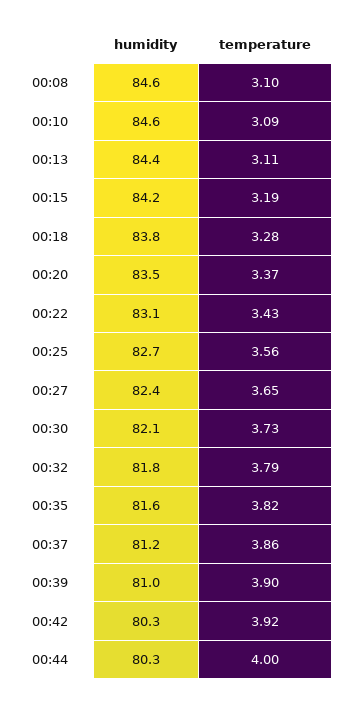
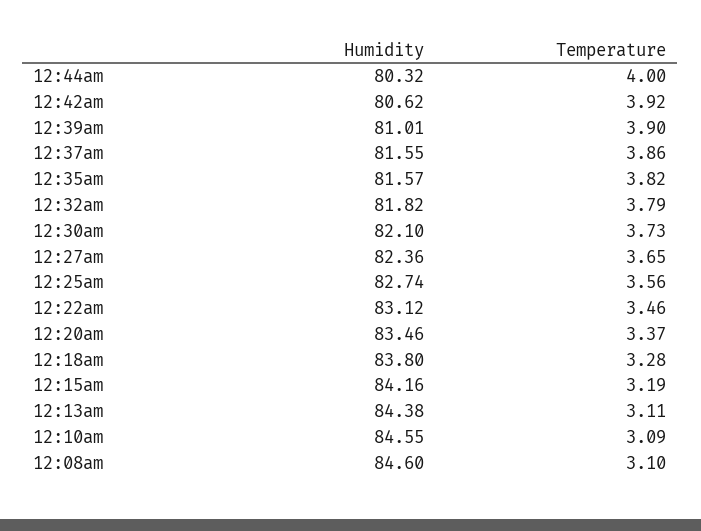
  {
    "humidity": {
      "00:08": 84.6,
      "00:10": 84.55,
      "00:13": 84.38,
      "00:15": 84.16,
      "00:18": 83.8,
      "00:20": 83.46,
      "00:22": 83.12,
      "00:25": 82.74,
      "00:27": 82.36,
      "00:30": 82.1,
      "00:32": 81.82,
      "00:35": 81.57,
-     "00:37": 81.2,
+     "00:37": 81.55,
      "00:39": 81.01,
-     "00:42": 80.3,
+     "00:42": 80.62,
      "00:44": 80.32
    },
    "temperature": {
      "00:08": 3.1,
      "00:10": 3.09,
      "00:13": 3.11,
      "00:15": 3.19,
      "00:18": 3.28,
      "00:20": 3.37,
-     "00:22": 3.43,
+     "00:22": 3.46,
      "00:25": 3.56,
      "00:27": 3.65,
      "00:30": 3.73,
      "00:32": 3.79,
      "00:35": 3.82,
      "00:37": 3.86,
      "00:39": 3.9,
      "00:42": 3.92,
      "00:44": 4
    }
  }

